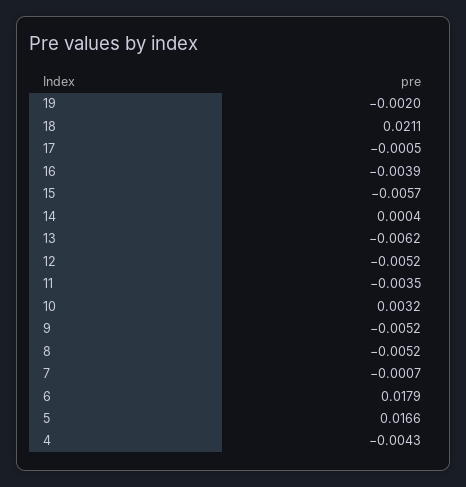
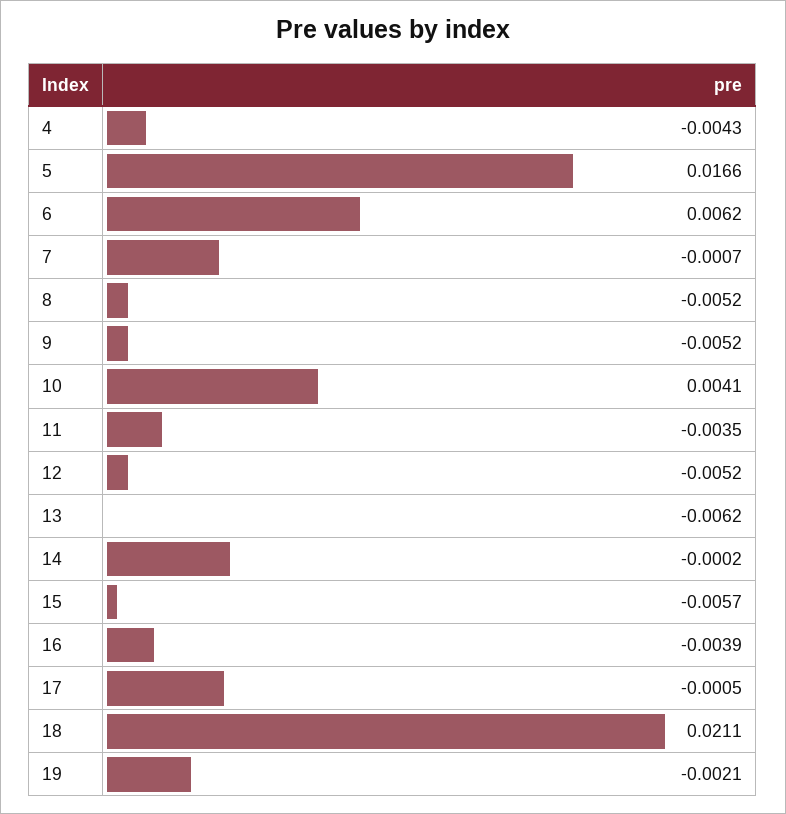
  {
-   "19": -0.002,
+   "19": -0.0021,
    "18": 0.0211,
    "17": -0.0005,
    "16": -0.0039,
    "15": -0.0057,
-   "14": 0.0004,
+   "14": -0.0002,
    "13": -0.0062,
    "12": -0.0052,
    "11": -0.0035,
-   "10": 0.0032,
+   "10": 0.0041,
    "9": -0.0052,
    "8": -0.0052,
    "7": -0.0007,
-   "6": 0.0179,
+   "6": 0.0062,
    "5": 0.0166,
    "4": -0.0043
  }

